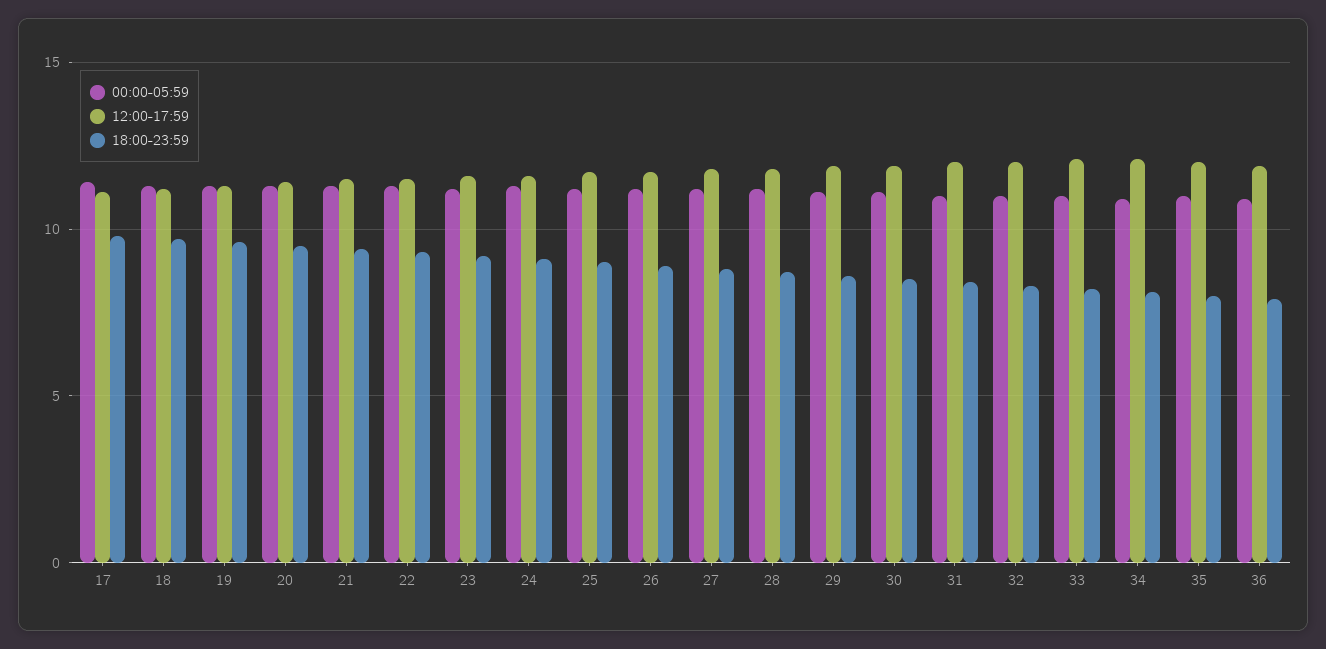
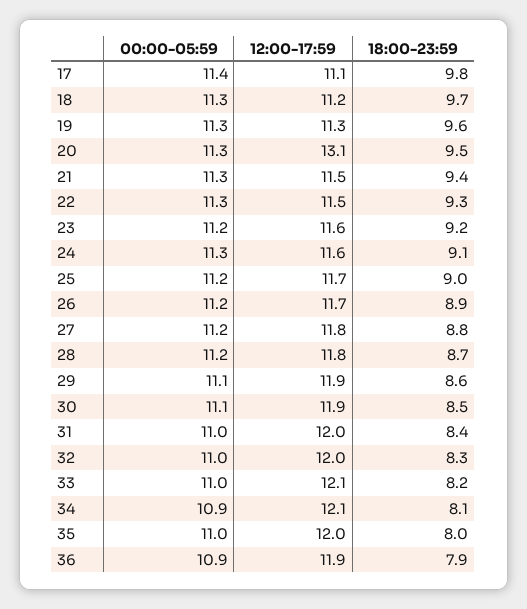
  {
    "00:00-05:59": {
      "17": 11.4,
      "18": 11.3,
      "19": 11.3,
      "20": 11.3,
      "21": 11.3,
      "22": 11.3,
      "23": 11.2,
      "24": 11.3,
      "25": 11.2,
      "26": 11.2,
      "27": 11.2,
      "28": 11.2,
      "29": 11.1,
      "30": 11.1,
      "31": 11,
      "32": 11,
      "33": 11,
      "34": 10.9,
      "35": 11,
      "36": 10.9
    },
    "12:00-17:59": {
      "17": 11.1,
      "18": 11.2,
      "19": 11.3,
-     "20": 11.5,
+     "20": 13.1,
      "21": 11.5,
      "22": 11.5,
      "23": 11.6,
      "24": 11.6,
      "25": 11.7,
      "26": 11.7,
      "27": 11.8,
      "28": 11.8,
      "29": 11.9,
      "30": 11.9,
      "31": 12,
      "32": 12,
      "33": 12.1,
      "34": 12.1,
      "35": 12,
      "36": 11.9
    },
    "18:00-23:59": {
      "17": 9.8,
      "18": 9.7,
      "19": 9.6,
      "20": 9.5,
      "21": 9.4,
      "22": 9.3,
      "23": 9.2,
      "24": 9.1,
      "25": 9,
      "26": 8.9,
      "27": 8.8,
      "28": 8.7,
      "29": 8.6,
      "30": 8.5,
      "31": 8.4,
      "32": 8.3,
      "33": 8.2,
      "34": 8.1,
      "35": 8,
      "36": 7.9
    }
  }

